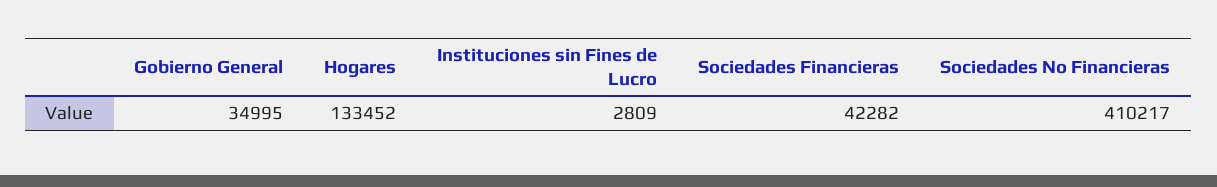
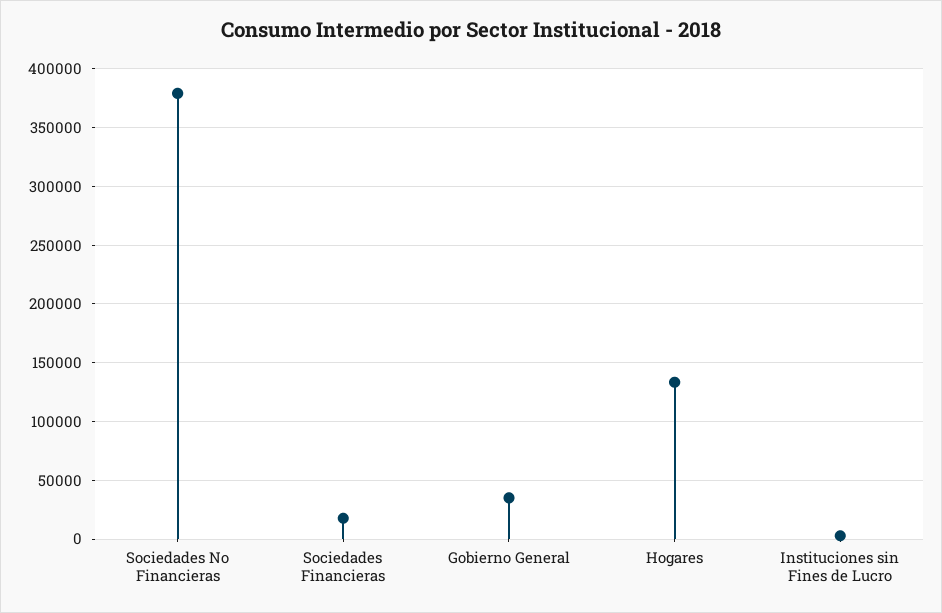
  {
    "Gobierno General": 34995,
    "Hogares": 133452,
    "Instituciones sin Fines de Lucro": 2809,
-   "Sociedades Financieras": 42282,
+   "Sociedades Financieras": 20000,
-   "Sociedades No Financieras": 410217
+   "Sociedades No Financieras": 380000
  }

